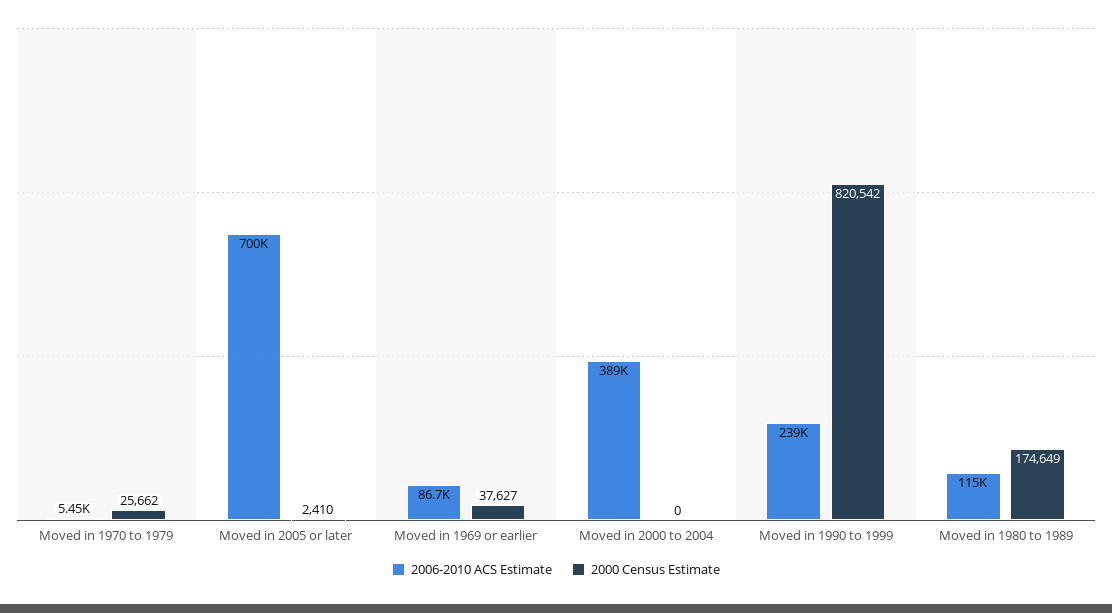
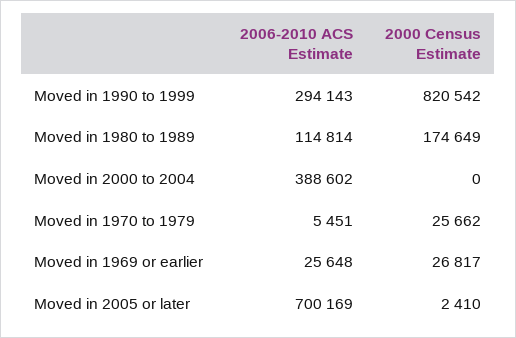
  {
    "2006-2010 ACS Estimate": {
      "Moved in 1970 to 1979": 5451,
      "Moved in 2005 or later": 700169,
-     "Moved in 1969 or earlier": 86700,
+     "Moved in 1969 or earlier": 25648,
      "Moved in 2000 to 2004": 388602,
-     "Moved in 1990 to 1999": 239000,
+     "Moved in 1990 to 1999": 294143,
      "Moved in 1980 to 1989": 114814
    },
    "2000 Census Estimate": {
      "Moved in 1970 to 1979": 25662,
      "Moved in 2005 or later": 2410,
-     "Moved in 1969 or earlier": 37627,
+     "Moved in 1969 or earlier": 26817,
      "Moved in 2000 to 2004": 0,
      "Moved in 1990 to 1999": 820542,
      "Moved in 1980 to 1989": 174649
    }
  }

